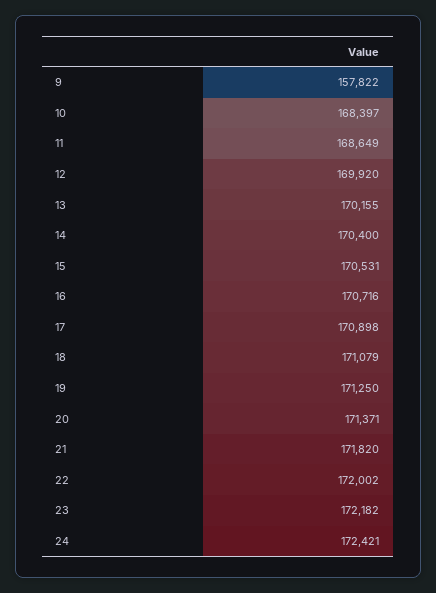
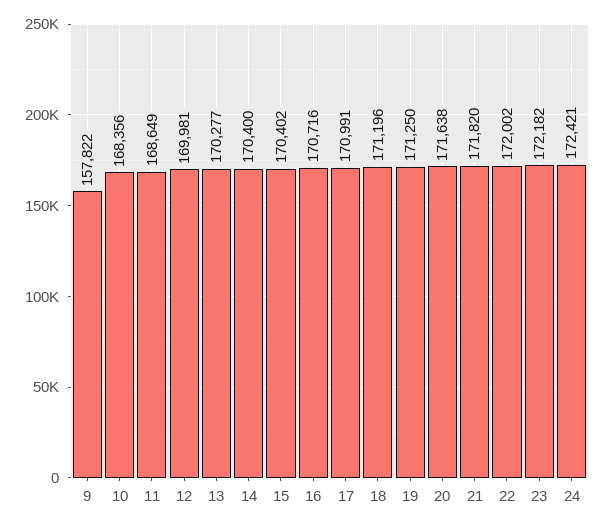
  {
    "9": 157822,
-   "10": 168397,
+   "10": 168356,
    "11": 168649,
-   "12": 169920,
+   "12": 169981,
-   "13": 170155,
+   "13": 170277,
    "14": 170400,
-   "15": 170531,
+   "15": 170402,
    "16": 170716,
-   "17": 170898,
+   "17": 170991,
-   "18": 171079,
+   "18": 171196,
    "19": 171250,
-   "20": 171371,
+   "20": 171638,
    "21": 171820,
    "22": 172002,
    "23": 172182,
    "24": 172421
  }

